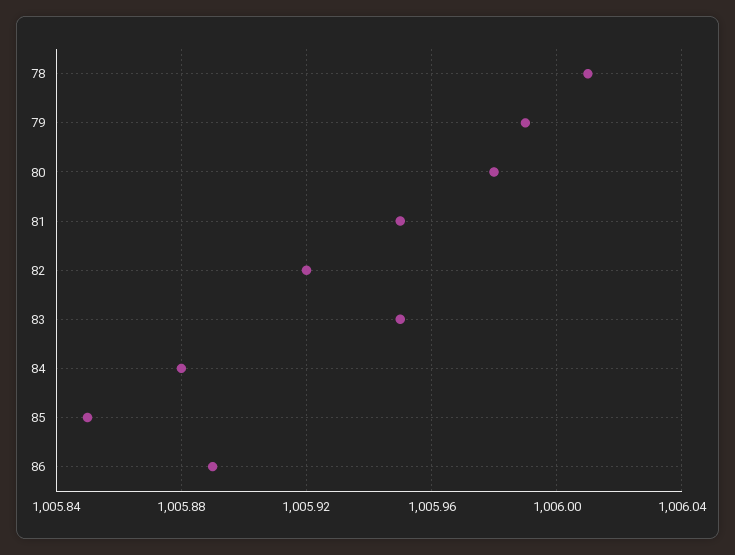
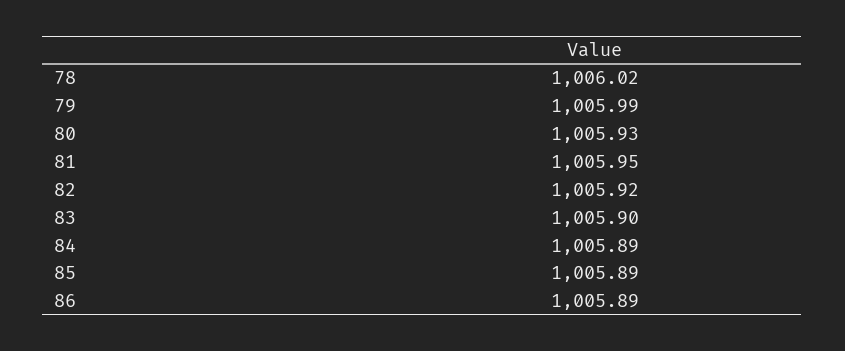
  {
-   "78": 1006.01,
+   "78": 1006.02,
    "79": 1005.99,
-   "80": 1005.98,
+   "80": 1005.93,
    "81": 1005.95,
    "82": 1005.92,
-   "83": 1005.95,
+   "83": 1005.9,
-   "84": 1005.88,
+   "84": 1005.89,
-   "85": 1005.85,
+   "85": 1005.89,
    "86": 1005.89
  }

